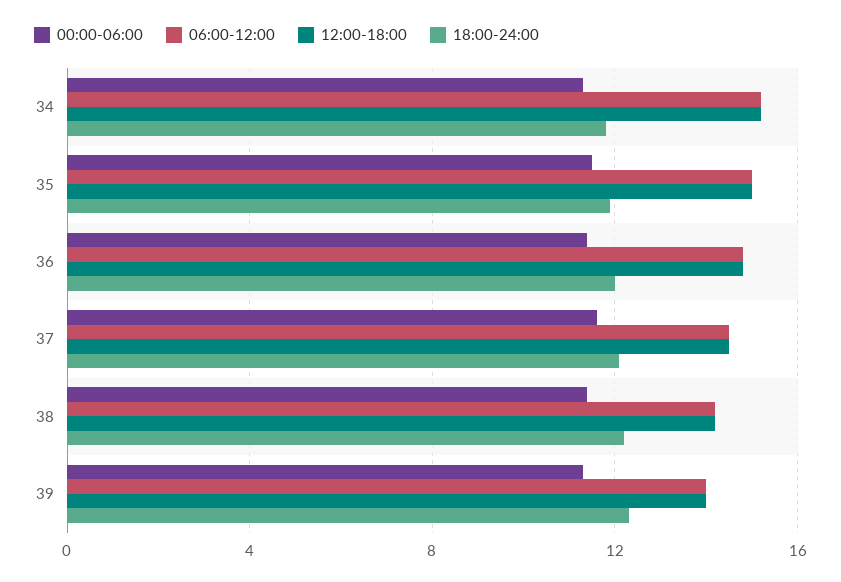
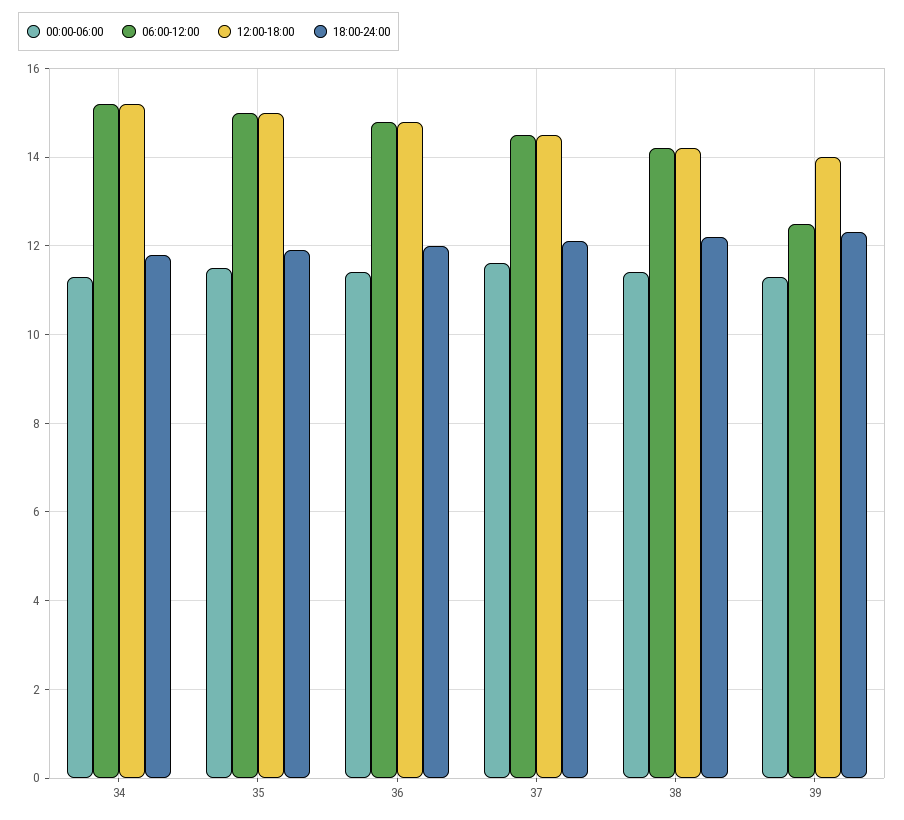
  {
    "00:00-06:00": {
      "34": 11.5,
      "35": 11.5,
      "36": 11.5,
      "37": 11.5,
      "38": 11.5,
      "39": 11.5
    },
    "06:00-12:00": {
      "34": 15,
      "35": 15,
      "36": 15,
      "37": 14.5,
      "38": 14,
-     "39": 14
+     "39": 12.5
    },
    "12:00-18:00": {
      "34": 15,
      "35": 15,
      "36": 15,
      "37": 14.5,
      "38": 14,
      "39": 14
    },
    "18:00-24:00": {
      "34": 12,
      "35": 12,
      "36": 12,
      "37": 12,
      "38": 12,
      "39": 12.5
    }
  }

